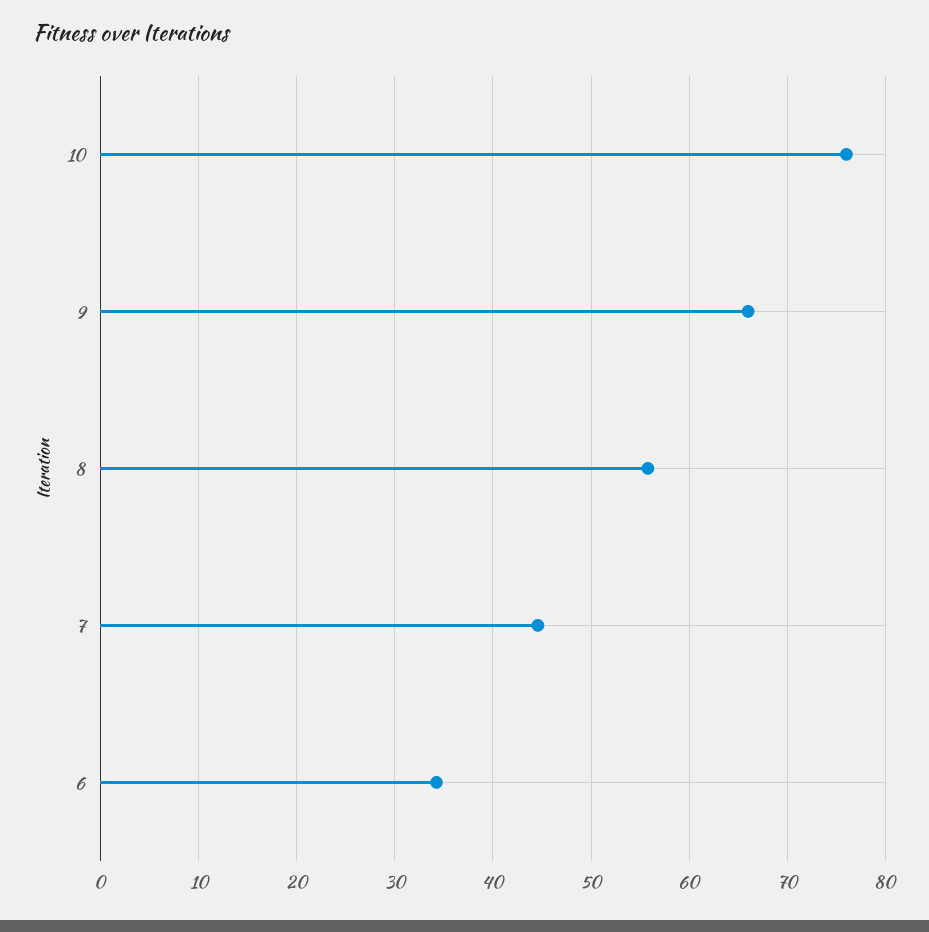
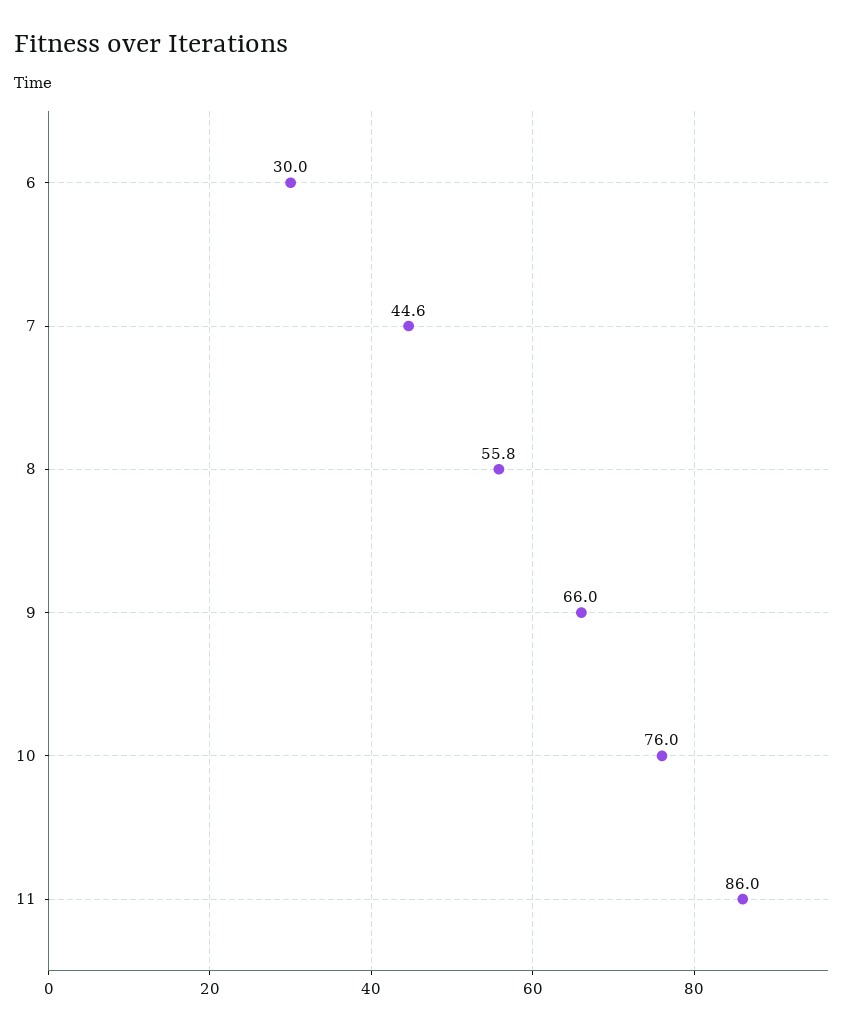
  {
    "10": 76,
    "9": 66,
    "8": 55.8,
    "7": 44.6,
-   "6": 34
+   "6": 30,
+   "11": 86
  }

